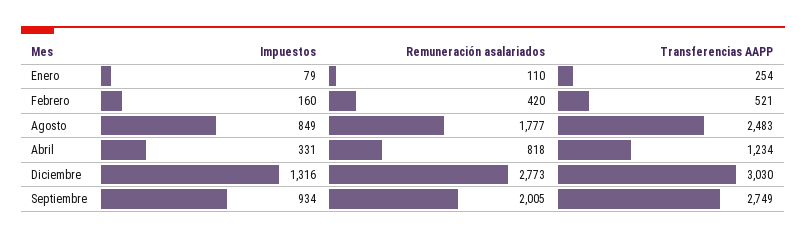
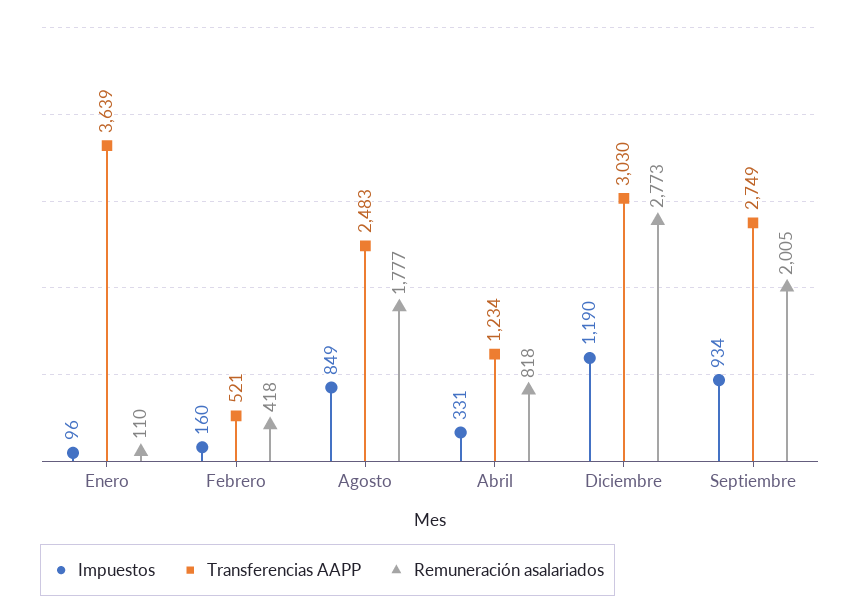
  {
    "Impuestos": {
-     "Enero": 79,
+     "Enero": 96,
      "Febrero": 160,
      "Agosto": 849,
      "Abril": 331,
-     "Diciembre": 1316,
+     "Diciembre": 1190,
      "Septiembre": 934
    },
    "Remuneración asalariados": {
      "Enero": 110,
-     "Febrero": 420,
+     "Febrero": 418,
      "Agosto": 1777,
      "Abril": 818,
      "Diciembre": 2773,
      "Septiembre": 2005
    },
    "Transferencias AAPP": {
-     "Enero": 254,
+     "Enero": 3639,
      "Febrero": 521,
      "Agosto": 2483,
      "Abril": 1234,
      "Diciembre": 3030,
      "Septiembre": 2749
    }
  }

